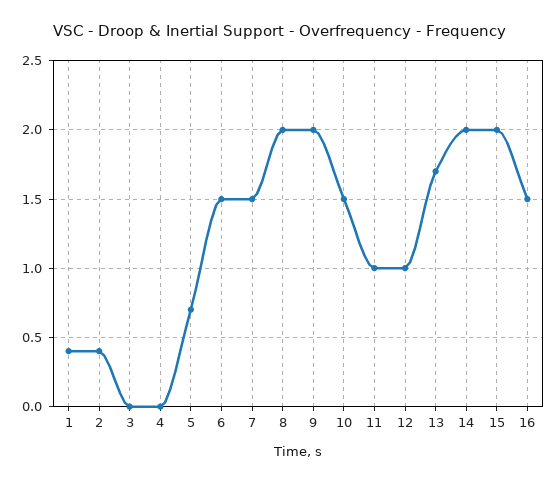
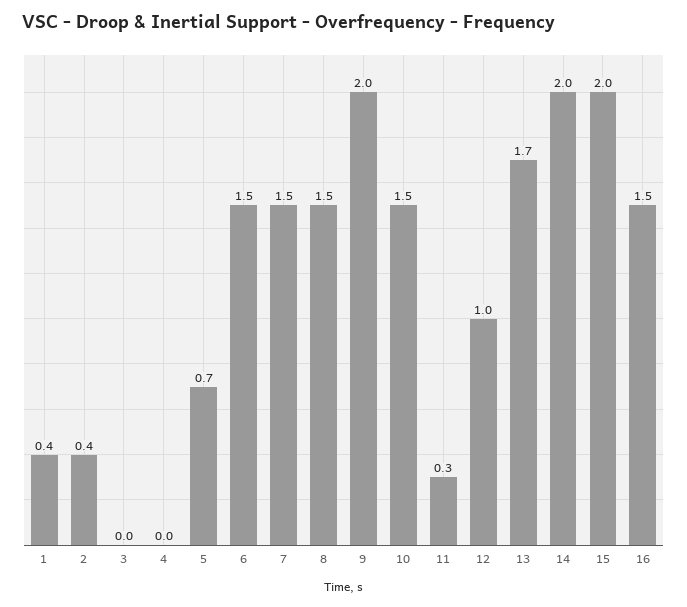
  {
    "1": 0.4,
    "2": 0.4,
    "3": 0,
    "4": 0,
    "5": 0.7,
    "6": 1.5,
    "7": 1.5,
-   "8": 2,
+   "8": 1.5,
    "9": 2,
    "10": 1.5,
-   "11": 1,
+   "11": 0.3,
    "12": 1,
    "13": 1.7,
    "14": 2,
    "15": 2,
    "16": 1.5
  }

